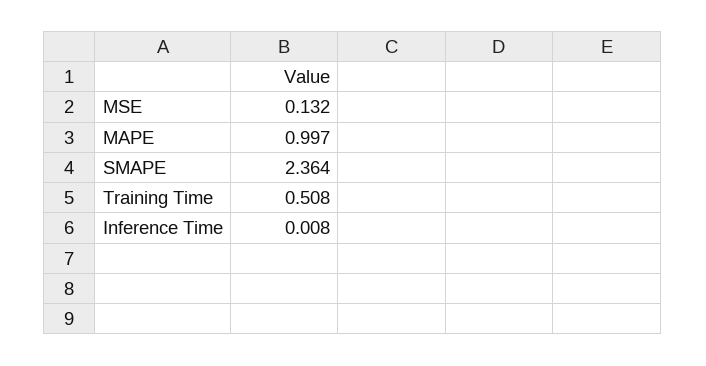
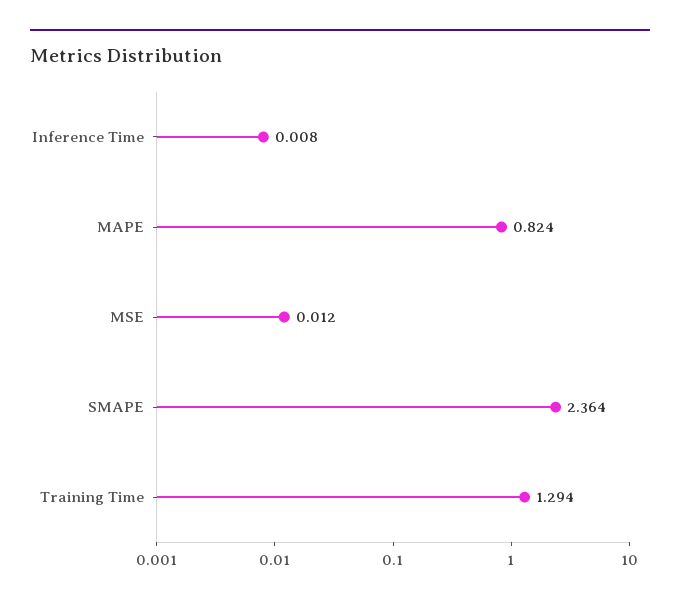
  {
-   "MSE": 0.132,
+   "MSE": 0.012,
-   "MAPE": 0.997,
+   "MAPE": 0.824,
    "SMAPE": 2.364,
-   "Training Time": 0.508,
+   "Training Time": 1.294,
    "Inference Time": 0.008
  }

